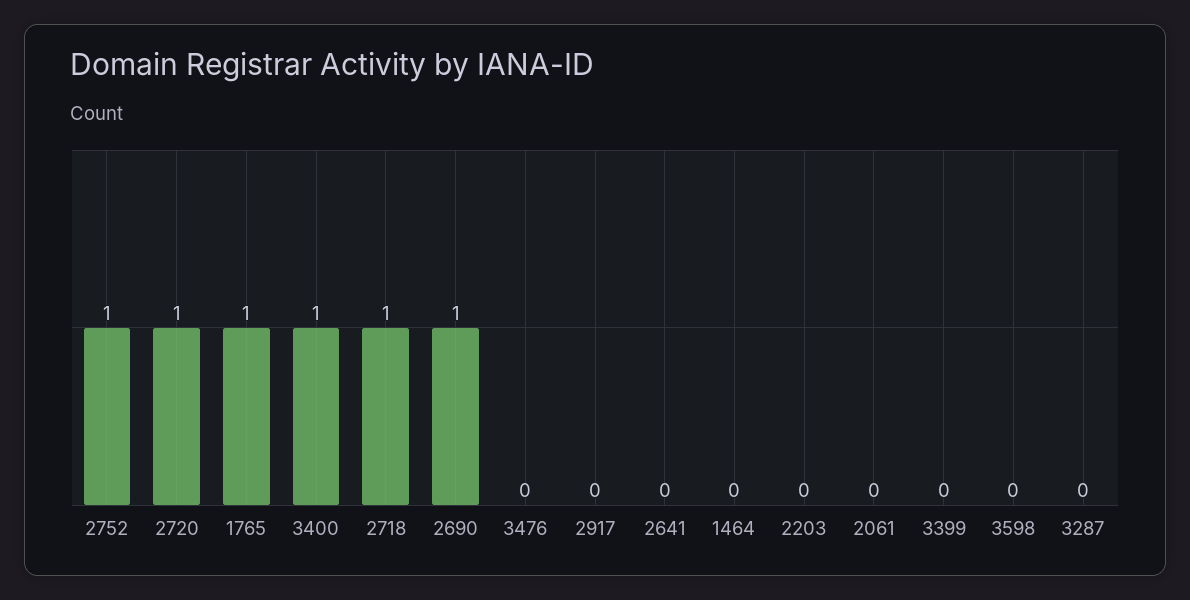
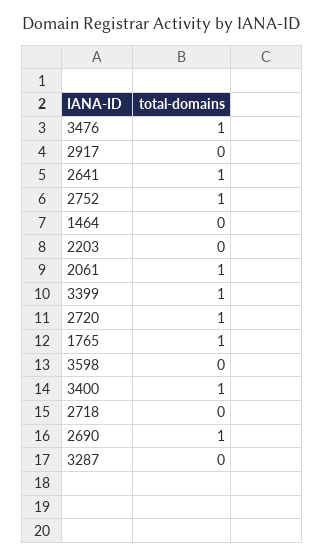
  {
    "2752": 1,
    "2720": 1,
    "1765": 1,
    "3400": 1,
-   "2718": 1,
+   "2718": 0,
    "2690": 1,
-   "3476": 0,
+   "3476": 1,
    "2917": 0,
-   "2641": 0,
+   "2641": 1,
    "1464": 0,
    "2203": 0,
-   "2061": 0,
+   "2061": 1,
-   "3399": 0,
+   "3399": 1,
    "3598": 0,
    "3287": 0
  }

